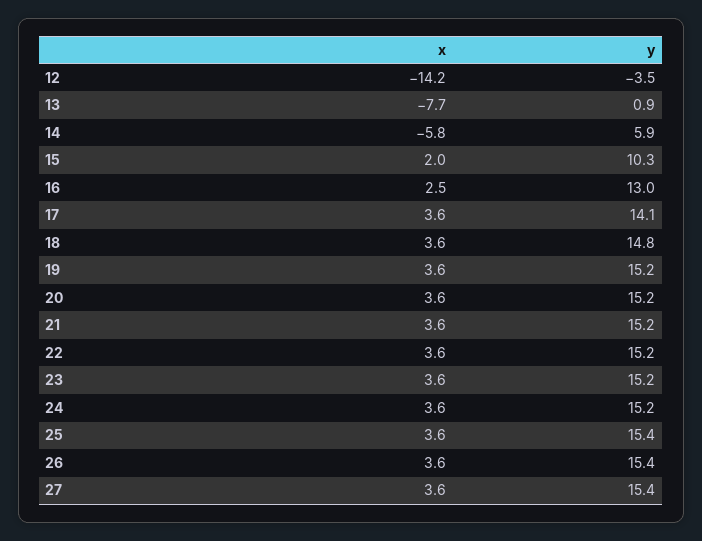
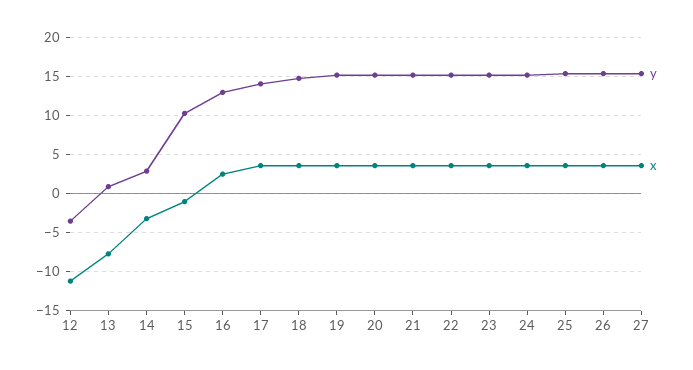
  {
    "x": {
-     "12": -14.2,
+     "12": -11,
      "13": -7.7,
-     "14": -5.8,
+     "14": -3,
-     "15": 2,
+     "15": -1,
      "16": 2.5,
      "17": 3.6,
      "18": 3.6,
      "19": 3.6,
      "20": 3.6,
      "21": 3.6,
      "22": 3.6,
      "23": 3.6,
      "24": 3.6,
      "25": 3.6,
      "26": 3.6,
      "27": 3.6
    },
    "y": {
      "12": -3.5,
      "13": 0.9,
-     "14": 5.9,
+     "14": 3,
      "15": 10.3,
      "16": 13,
      "17": 14.1,
      "18": 14.8,
      "19": 15.2,
      "20": 15.2,
      "21": 15.2,
      "22": 15.2,
      "23": 15.2,
      "24": 15.2,
      "25": 15.4,
      "26": 15.4,
      "27": 15.4
    }
  }

